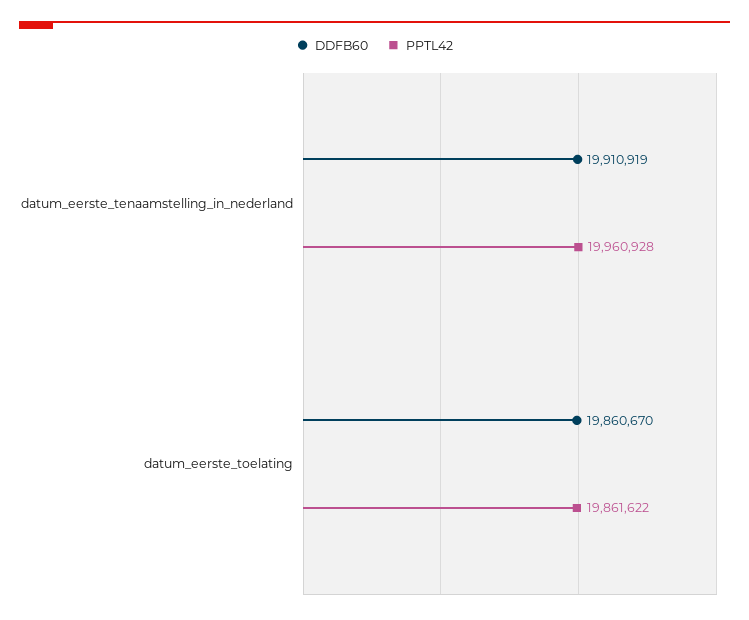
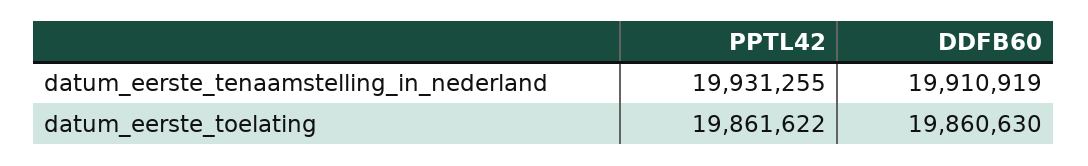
  {
    "DDFB60": {
      "datum_eerste_tenaamstelling_in_nederland": 19910919,
-     "datum_eerste_toelating": 19860670
+     "datum_eerste_toelating": 19860630
    },
    "PPTL42": {
-     "datum_eerste_tenaamstelling_in_nederland": 19960928,
+     "datum_eerste_tenaamstelling_in_nederland": 19931255,
      "datum_eerste_toelating": 19861622
    }
  }

